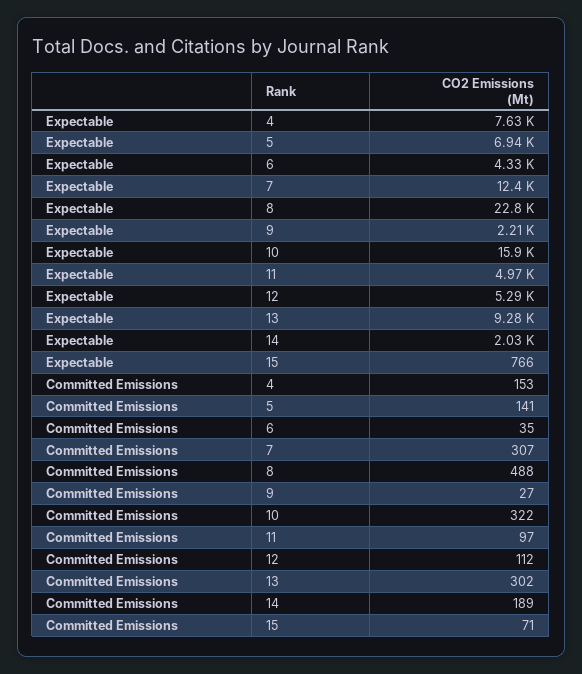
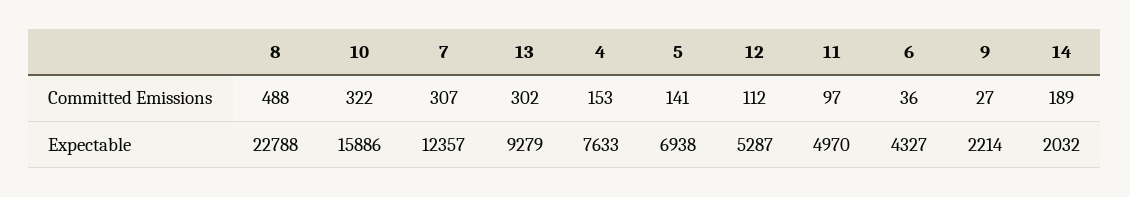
  {
    "Expectable": {
      "4": 7633,
      "5": 6938,
      "6": 4327,
      "7": 12357,
      "8": 22788,
      "9": 2214,
      "10": 15886,
      "11": 4970,
      "12": 5287,
      "13": 9279,
-     "14": 2032,
+     "14": 2032
-     "15": 766
    },
    "Committed Emissions": {
      "4": 153,
      "5": 141,
-     "6": 35,
+     "6": 36,
      "7": 307,
      "8": 488,
      "9": 27,
      "10": 322,
      "11": 97,
      "12": 112,
      "13": 302,
-     "14": 189,
+     "14": 189
-     "15": 71
    }
  }

